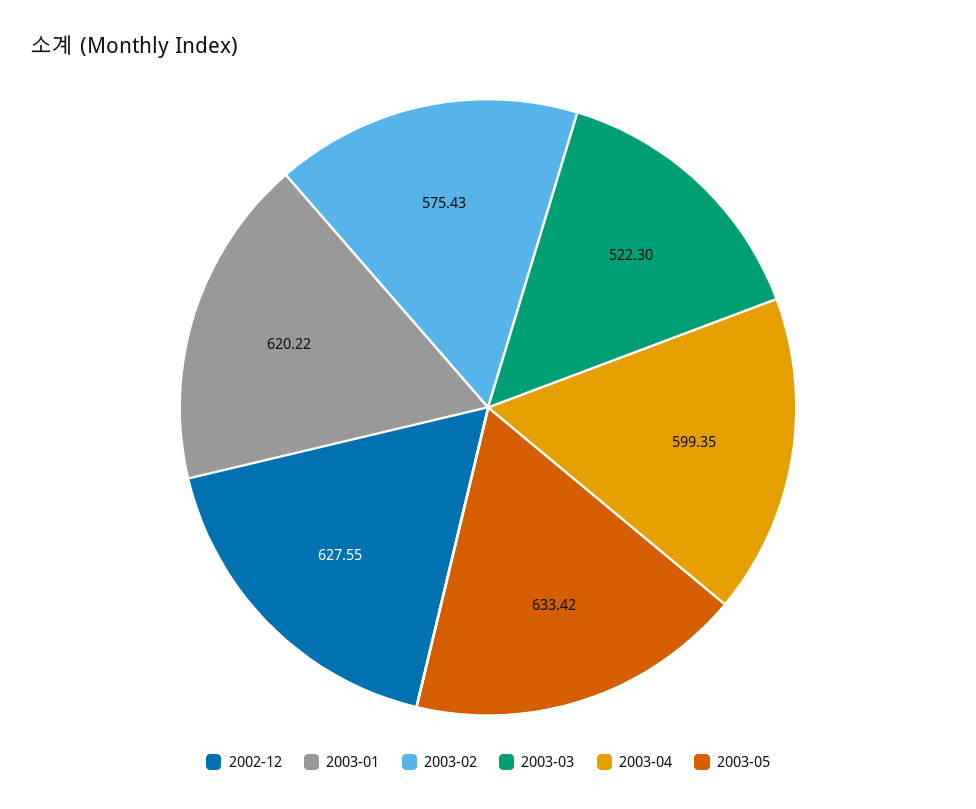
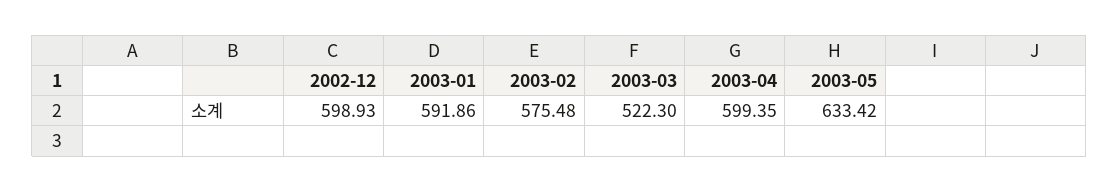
  {
-   "2002-12": 627.55,
+   "2002-12": 598.93,
-   "2003-01": 620.22,
+   "2003-01": 591.86,
-   "2003-02": 575.43,
+   "2003-02": 575.48,
    "2003-03": 522.3,
    "2003-04": 599.35,
    "2003-05": 633.42
  }

